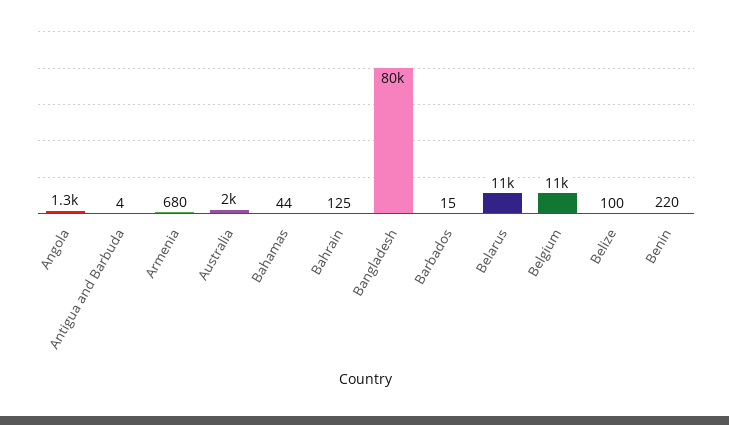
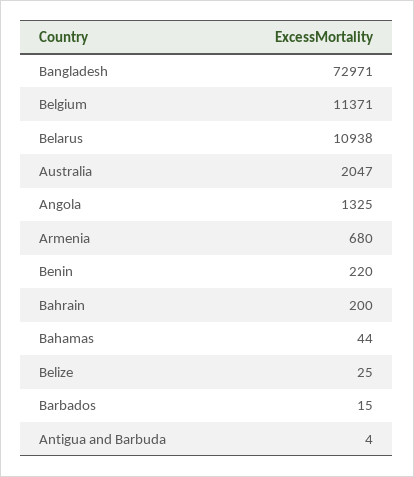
  {
    "Angola": 1325,
    "Antigua and Barbuda": 4,
    "Armenia": 680,
    "Australia": 2047,
    "Bahamas": 44,
-   "Bahrain": 125,
+   "Bahrain": 200,
-   "Bangladesh": 80000,
+   "Bangladesh": 72971,
    "Barbados": 15,
    "Belarus": 10938,
    "Belgium": 11371,
-   "Belize": 100,
+   "Belize": 25,
    "Benin": 220
  }

